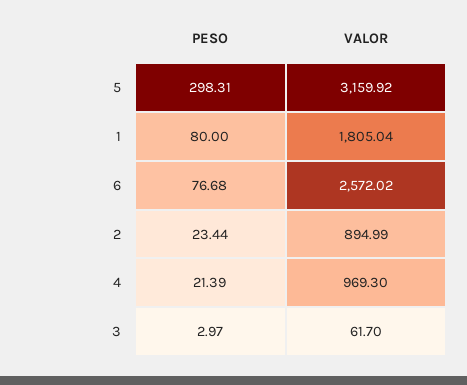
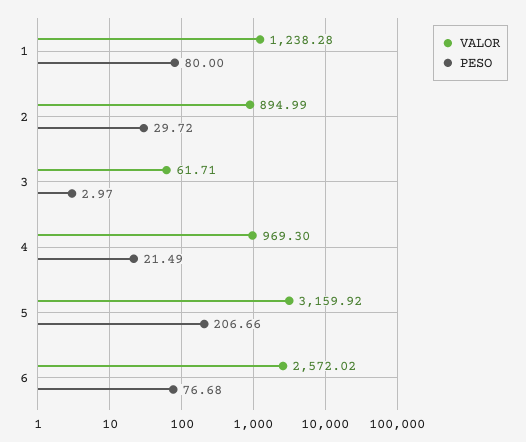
  {
    "PESO": {
-     "5": 298.31,
+     "5": 206.66,
      "1": 80,
      "6": 76.68,
-     "2": 23.44,
+     "2": 29.72,
-     "4": 21.39,
+     "4": 21.49,
      "3": 2.97
    },
    "VALOR": {
      "5": 3159.92,
-     "1": 1805.04,
+     "1": 1238.28,
      "6": 2572.02,
      "2": 894.99,
      "4": 969.3,
-     "3": 61.7
+     "3": 61.71
    }
  }

